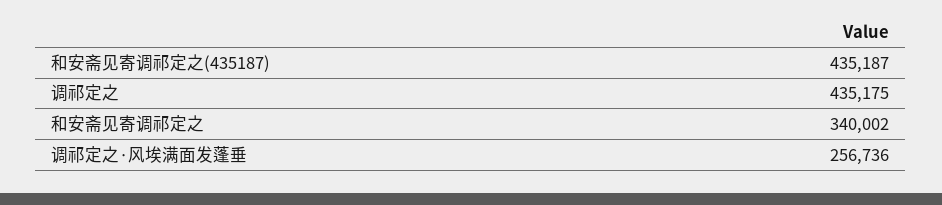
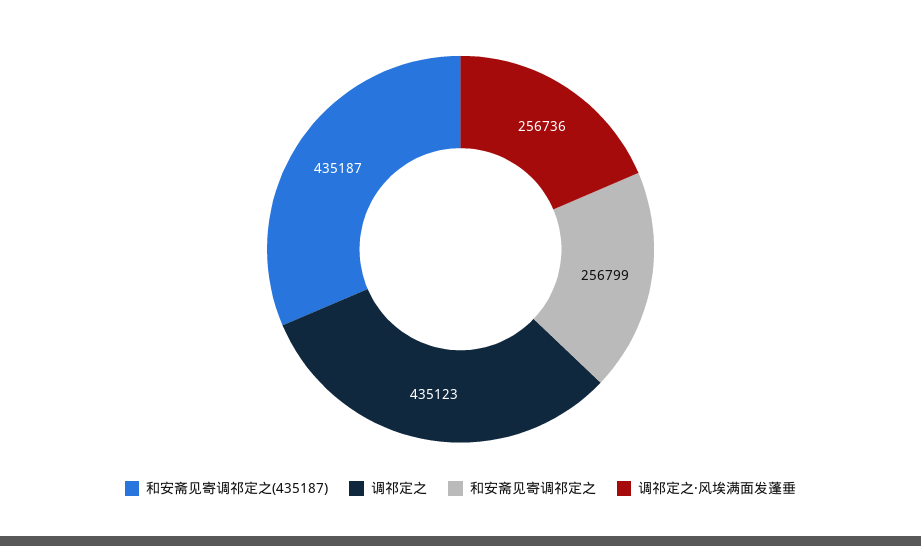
  {
    "和安斋见寄调祁定之(435187)": 435187,
-   "调祁定之": 435175,
+   "调祁定之": 435123,
-   "和安斋见寄调祁定之": 340002,
+   "和安斋见寄调祁定之": 256799,
    "调祁定之·风埃满面发蓬垂": 256736
  }

